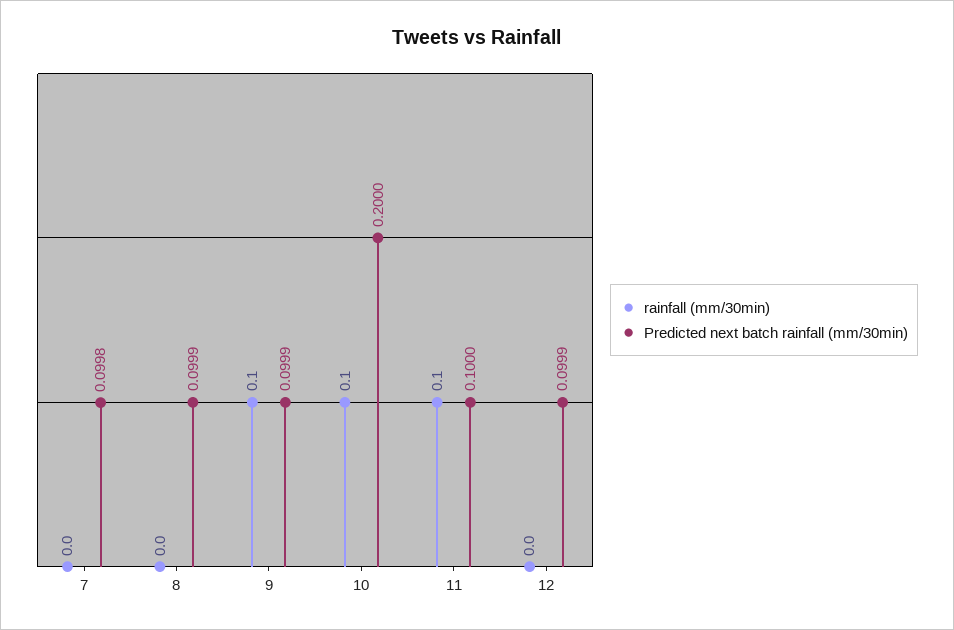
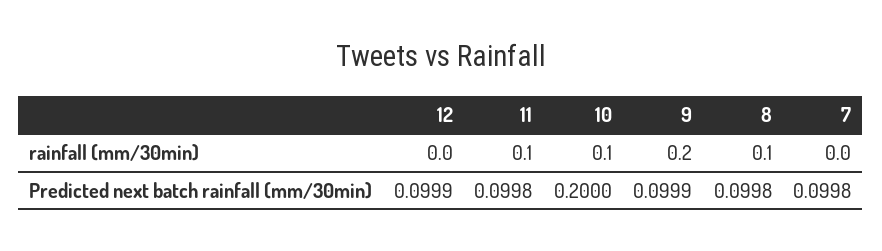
  {
    "rainfall (mm/30min)": {
      "7": 0,
-     "8": 0,
+     "8": 0.1,
-     "9": 0.1,
+     "9": 0.2,
      "10": 0.1,
      "11": 0.1,
      "12": 0
    },
    "Predicted next batch rainfall (mm/30min)": {
      "7": 0.0998,
-     "8": 0.0999,
+     "8": 0.0998,
      "9": 0.0999,
      "10": 0.2,
-     "11": 0.1,
+     "11": 0.0998,
      "12": 0.0999
    }
  }

